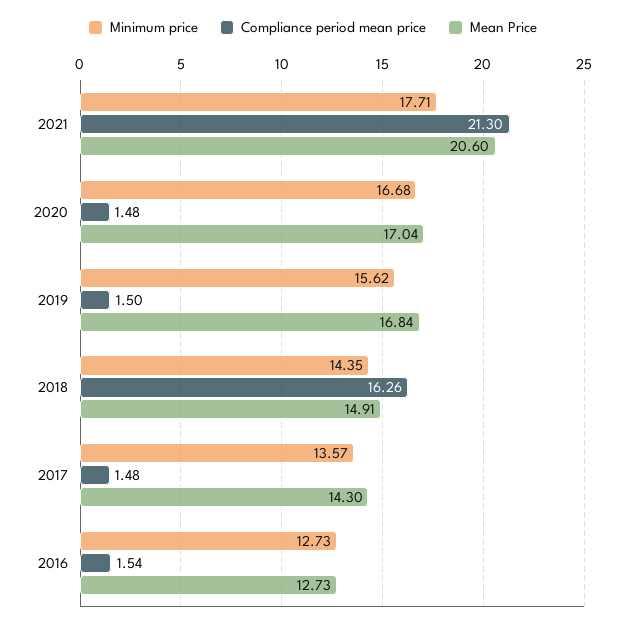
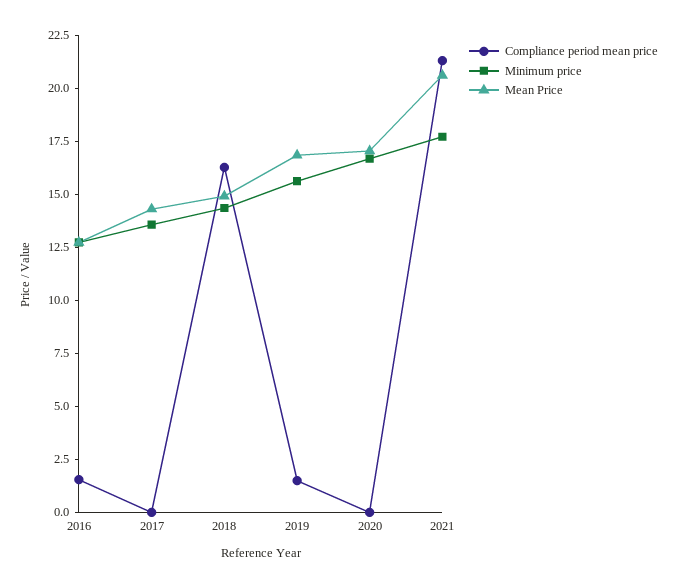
  {
    "Minimum price": {
      "2021": 17.71,
      "2020": 16.68,
      "2019": 15.62,
      "2018": 14.35,
      "2017": 13.57,
      "2016": 12.73
    },
    "Compliance period mean price": {
      "2021": 21.3,
-     "2020": 1.48,
+     "2020": 0,
      "2019": 1.5,
      "2018": 16.26,
-     "2017": 1.48,
+     "2017": 0,
      "2016": 1.54
    },
    "Mean Price": {
      "2021": 20.6,
      "2020": 17.04,
      "2019": 16.84,
      "2018": 14.91,
      "2017": 14.3,
      "2016": 12.73
    }
  }

